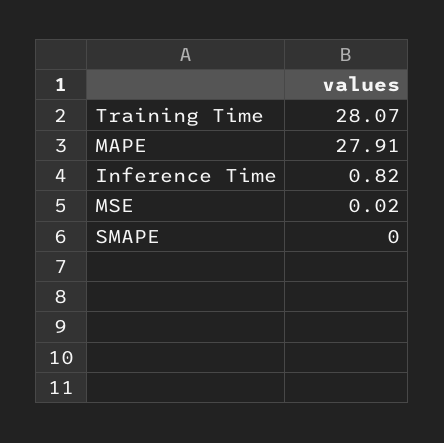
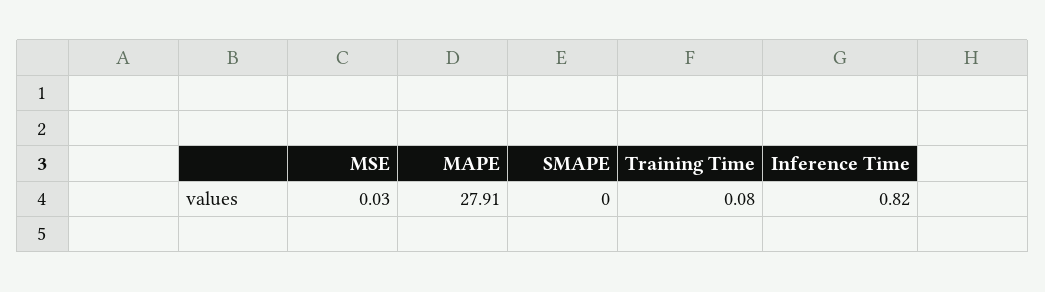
  {
-   "Training Time": 28.07,
+   "Training Time": 0.08,
    "MAPE": 27.91,
    "Inference Time": 0.82,
-   "MSE": 0.02,
+   "MSE": 0.03,
    "SMAPE": 0
  }

